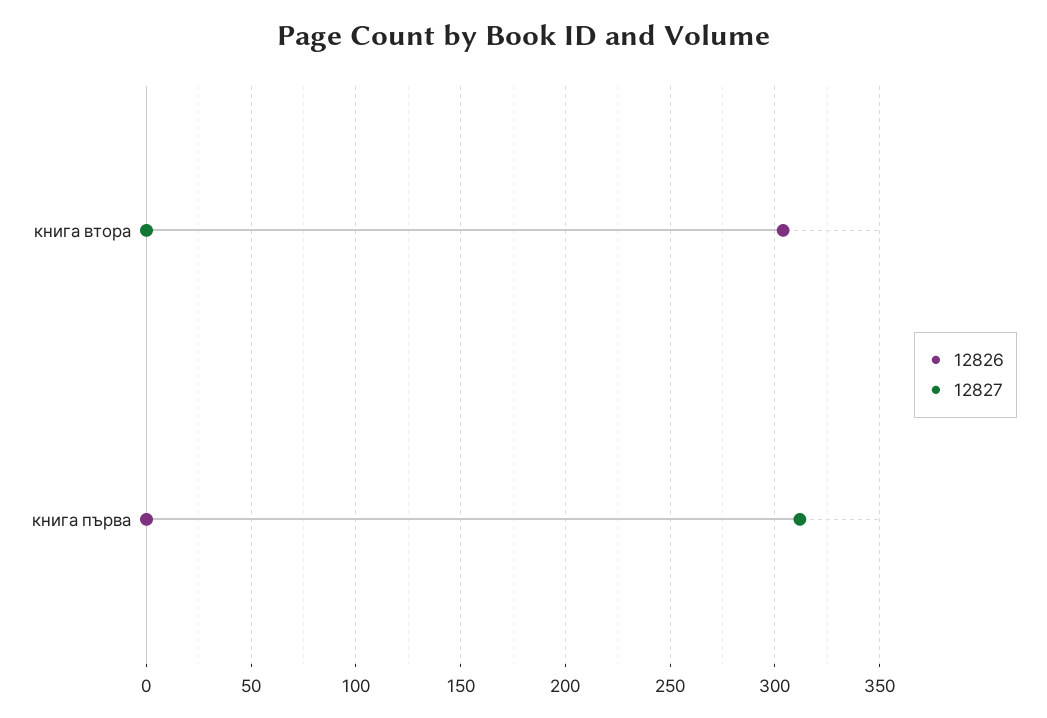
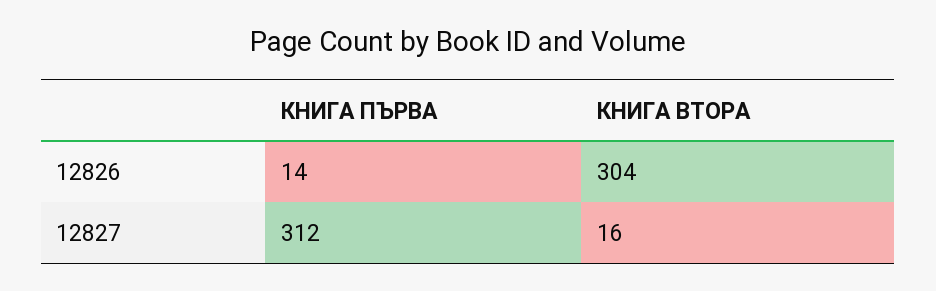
  {
    "12826": {
      "книга втора": 304,
-     "книга първа": 0
+     "книга първа": 14
    },
    "12827": {
-     "книга втора": 0,
+     "книга втора": 16,
      "книга първа": 312
    }
  }

